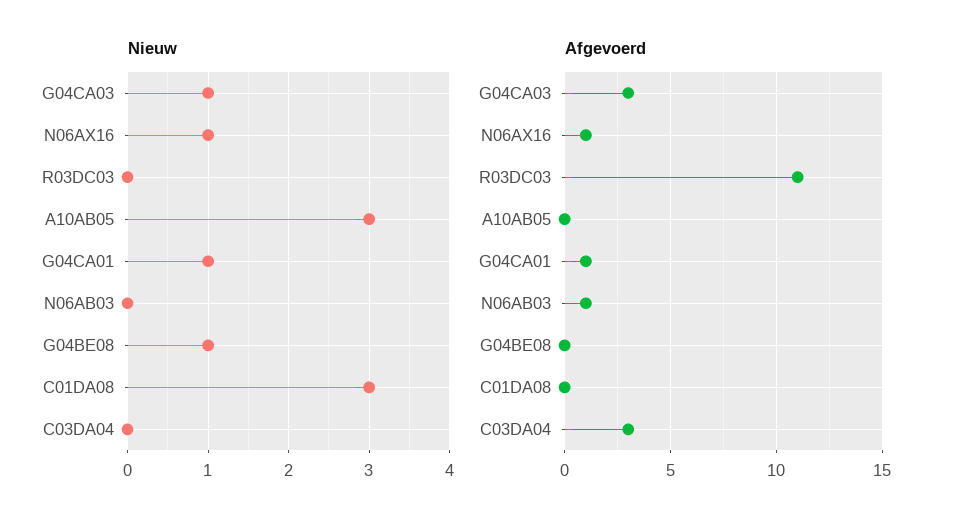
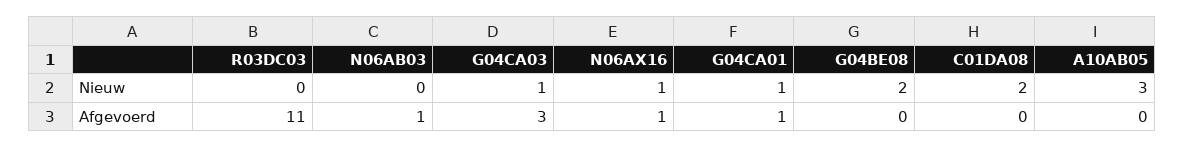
  {
    "Nieuw": {
      "G04CA03": 1,
      "N06AX16": 1,
      "R03DC03": 0,
      "A10AB05": 3,
      "G04CA01": 1,
      "N06AB03": 0,
-     "G04BE08": 1,
+     "G04BE08": 2,
-     "C01DA08": 3,
+     "C01DA08": 2
-     "C03DA04": 0
    },
    "Afgevoerd": {
      "G04CA03": 3,
      "N06AX16": 1,
      "R03DC03": 11,
      "A10AB05": 0,
      "G04CA01": 1,
      "N06AB03": 1,
      "G04BE08": 0,
-     "C01DA08": 0,
+     "C01DA08": 0
-     "C03DA04": 3
    }
  }

